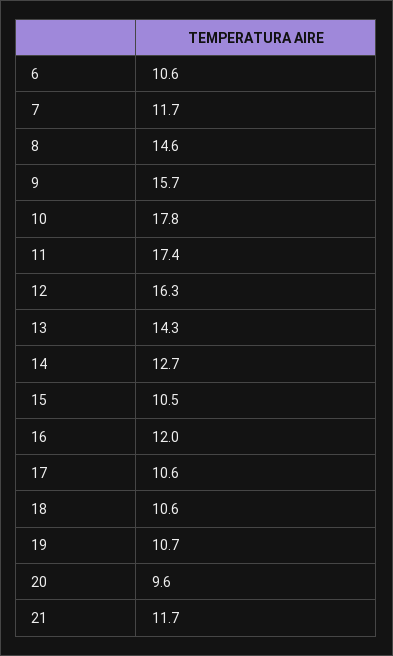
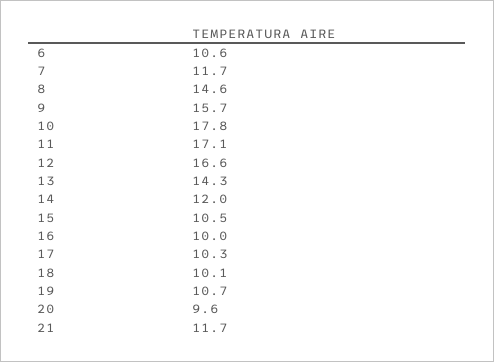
  {
    "6": 10.6,
    "7": 11.7,
    "8": 14.6,
    "9": 15.7,
    "10": 17.8,
-   "11": 17.4,
+   "11": 17.1,
-   "12": 16.3,
+   "12": 16.6,
    "13": 14.3,
-   "14": 12.7,
+   "14": 12,
    "15": 10.5,
-   "16": 12,
+   "16": 10,
-   "17": 10.6,
+   "17": 10.3,
-   "18": 10.6,
+   "18": 10.1,
    "19": 10.7,
    "20": 9.6,
    "21": 11.7
  }

